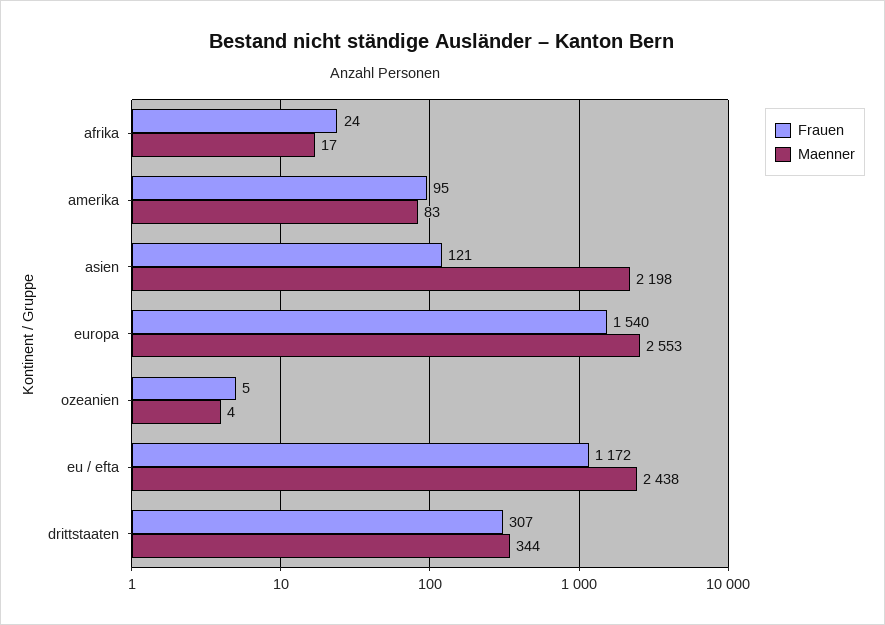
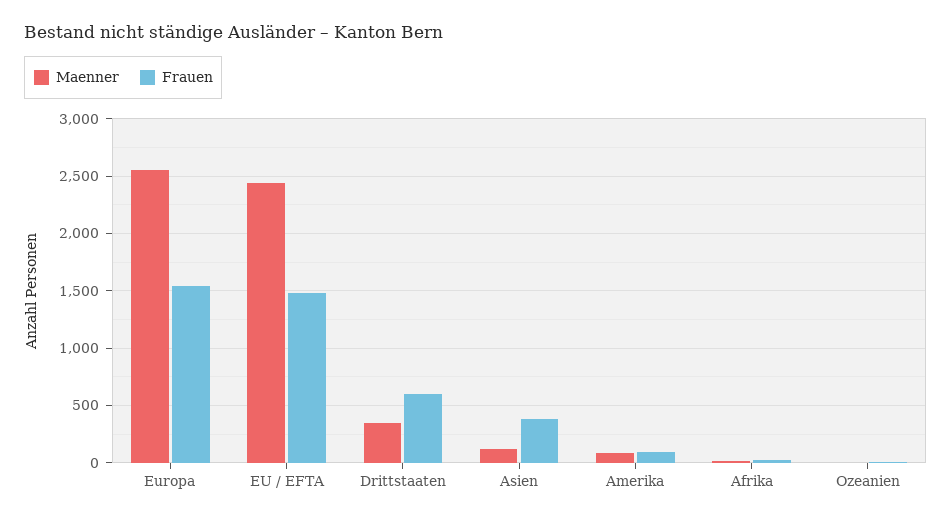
  {
    "Frauen": {
      "afrika": 24,
      "amerika": 95,
-     "asien": 121,
+     "asien": 400,
      "europa": 1540,
      "ozeanien": 5,
-     "eu / efta": 1172,
+     "eu / efta": 1500,
-     "drittstaaten": 307
+     "drittstaaten": 600
    },
    "Maenner": {
      "afrika": 17,
      "amerika": 83,
-     "asien": 2198,
+     "asien": 100,
      "europa": 2553,
      "ozeanien": 4,
      "eu / efta": 2438,
      "drittstaaten": 344
    }
  }

